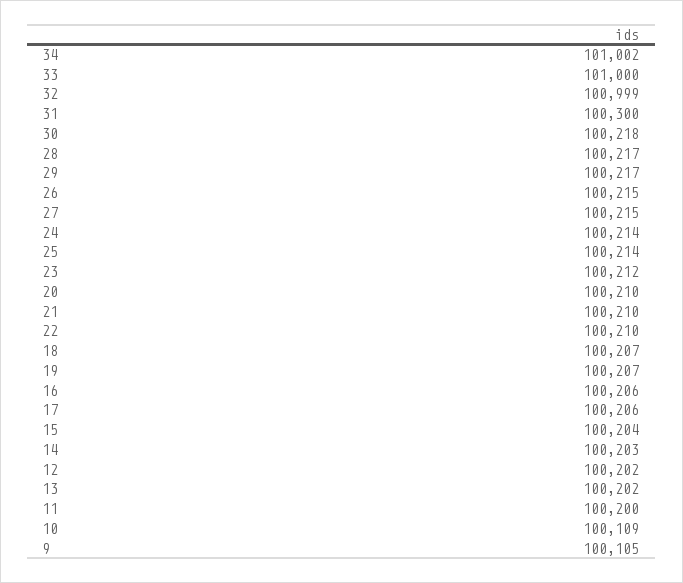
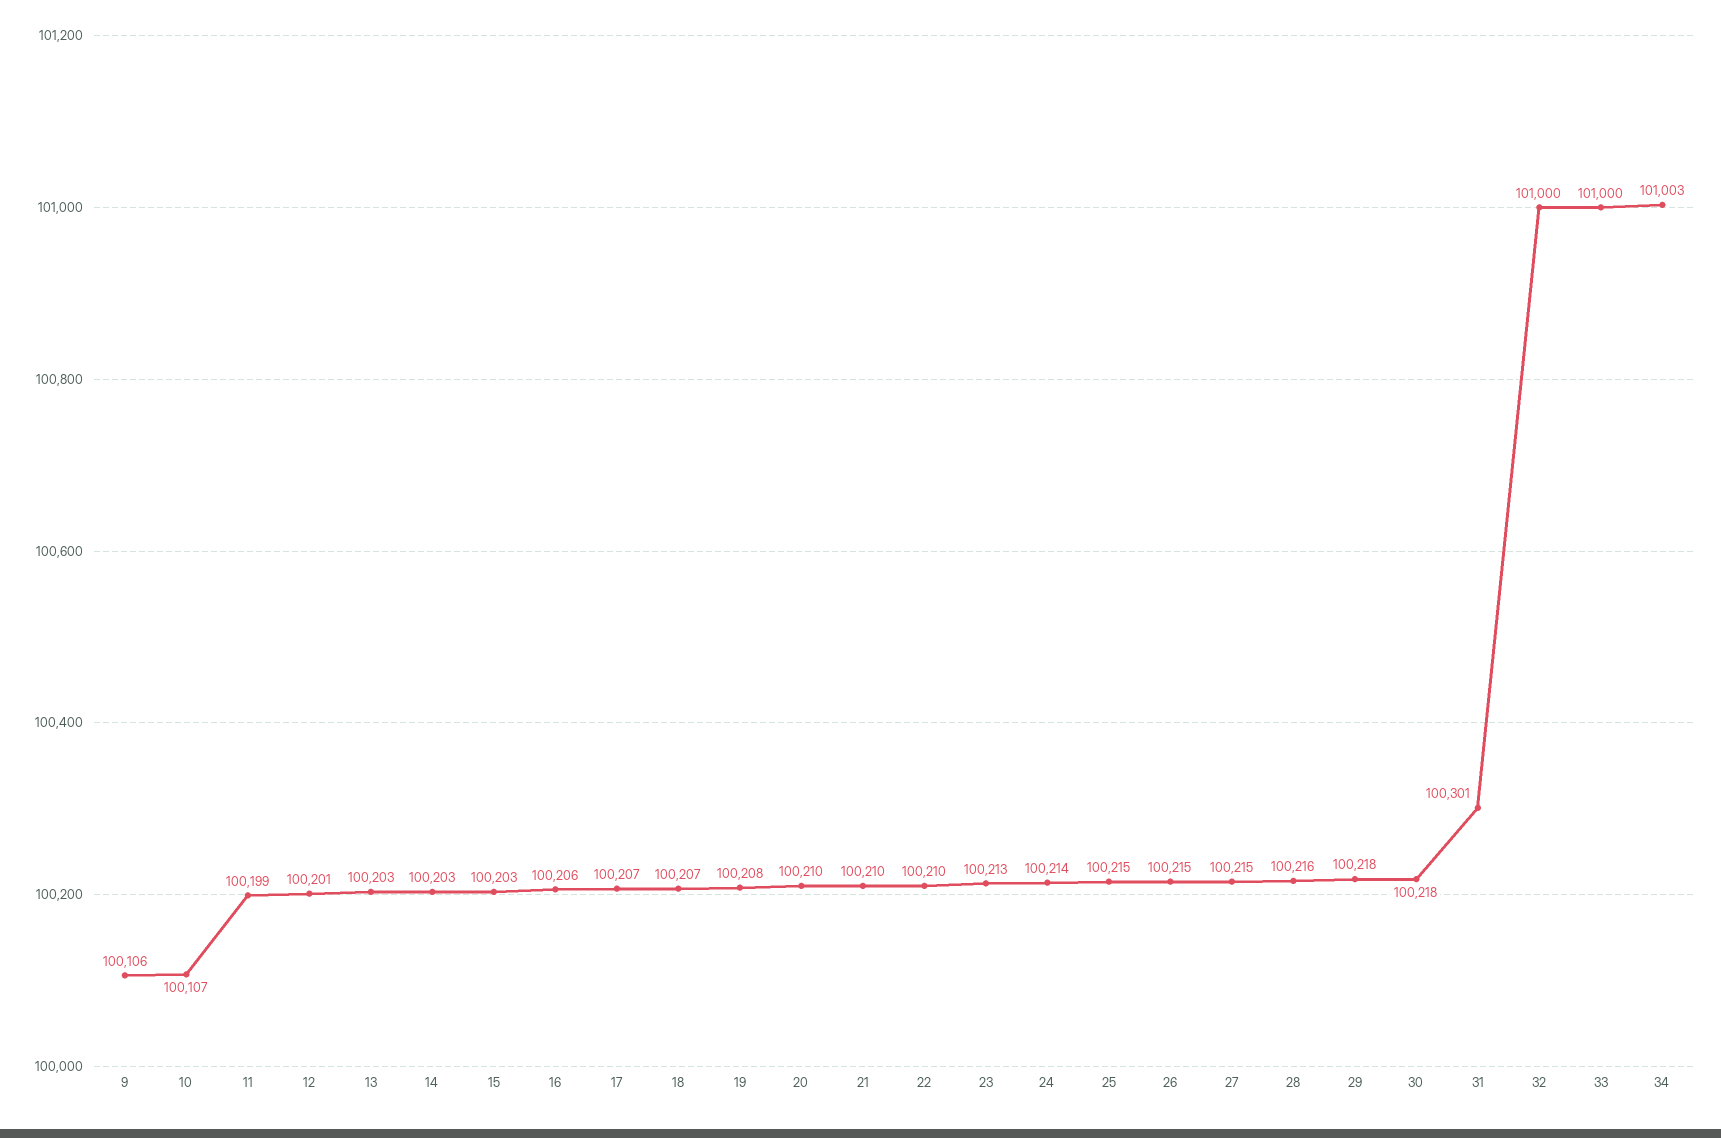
  {
-   "34": 101002,
+   "34": 101003,
    "33": 101000,
-   "32": 100999,
+   "32": 101000,
-   "31": 100300,
+   "31": 100301,
    "30": 100218,
-   "28": 100217,
+   "28": 100216,
-   "29": 100217,
+   "29": 100218,
    "26": 100215,
    "27": 100215,
    "24": 100214,
-   "25": 100214,
+   "25": 100215,
-   "23": 100212,
+   "23": 100213,
    "20": 100210,
    "21": 100210,
    "22": 100210,
    "18": 100207,
-   "19": 100207,
+   "19": 100208,
    "16": 100206,
-   "17": 100206,
+   "17": 100207,
-   "15": 100204,
+   "15": 100203,
    "14": 100203,
-   "12": 100202,
+   "12": 100201,
-   "13": 100202,
+   "13": 100203,
-   "11": 100200,
+   "11": 100199,
-   "10": 100109,
+   "10": 100107,
-   "9": 100105
+   "9": 100106
  }

